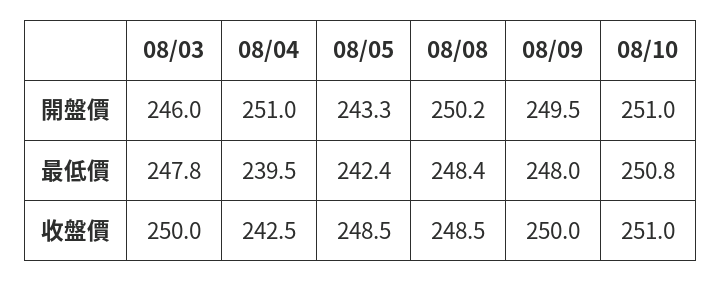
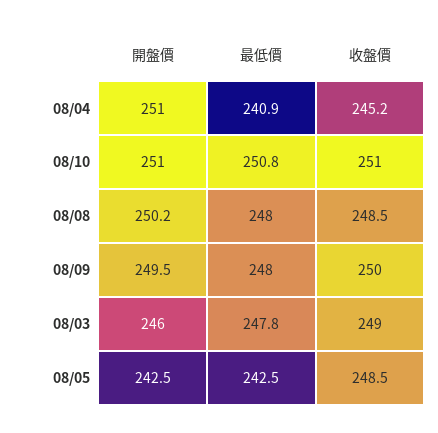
  {
    "08/03": {
      "開盤價": 246,
      "最低價": 247.8,
-     "收盤價": 250
+     "收盤價": 249
    },
    "08/04": {
      "開盤價": 251,
-     "最低價": 239.5,
+     "最低價": 240.9,
-     "收盤價": 242.5
+     "收盤價": 245.2
    },
    "08/05": {
-     "開盤價": 243.3,
+     "開盤價": 242.5,
-     "最低價": 242.4,
+     "最低價": 242.5,
      "收盤價": 248.5
    },
    "08/08": {
      "開盤價": 250.2,
-     "最低價": 248.4,
+     "最低價": 248,
      "收盤價": 248.5
    },
    "08/09": {
      "開盤價": 249.5,
      "最低價": 248,
      "收盤價": 250
    },
    "08/10": {
      "開盤價": 251,
      "最低價": 250.8,
      "收盤價": 251
    }
  }

